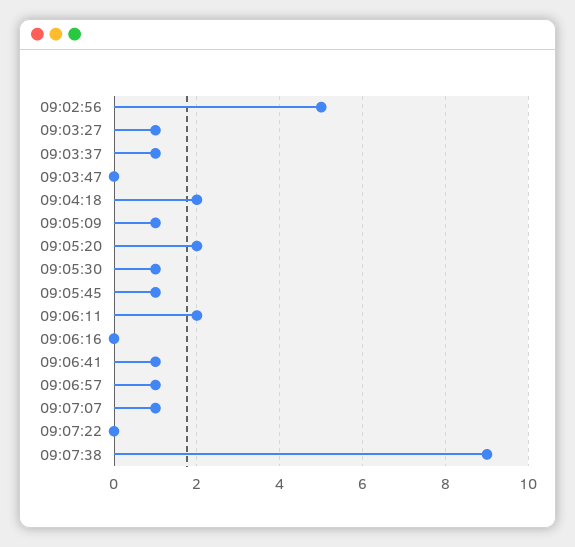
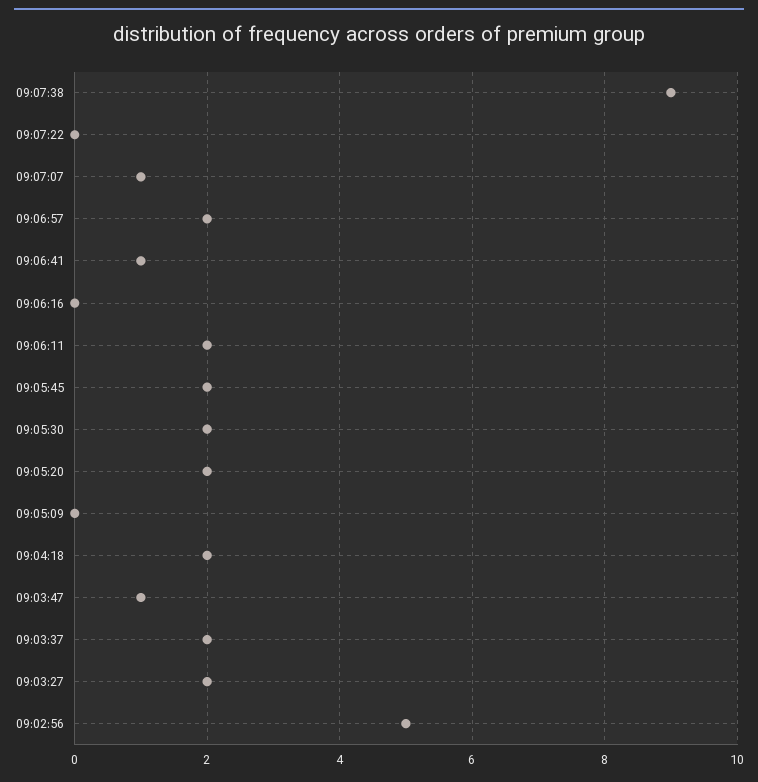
  {
    "09:02:56": 5,
-   "09:03:27": 1,
+   "09:03:27": 2,
-   "09:03:37": 1,
+   "09:03:37": 2,
-   "09:03:47": 0,
+   "09:03:47": 1,
    "09:04:18": 2,
-   "09:05:09": 1,
+   "09:05:09": 0,
    "09:05:20": 2,
-   "09:05:30": 1,
+   "09:05:30": 2,
-   "09:05:45": 1,
+   "09:05:45": 2,
    "09:06:11": 2,
    "09:06:16": 0,
    "09:06:41": 1,
-   "09:06:57": 1,
+   "09:06:57": 2,
    "09:07:07": 1,
    "09:07:22": 0,
    "09:07:38": 9
  }

